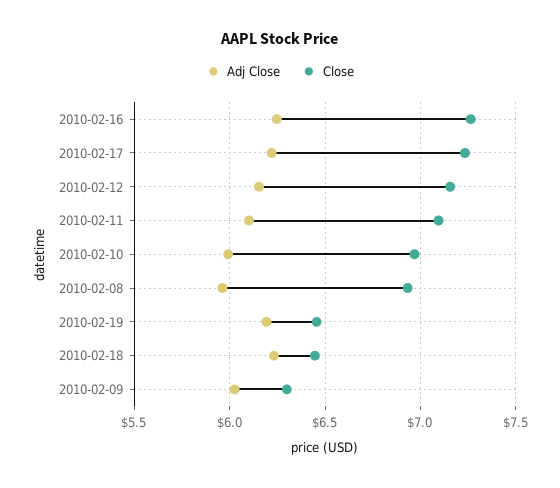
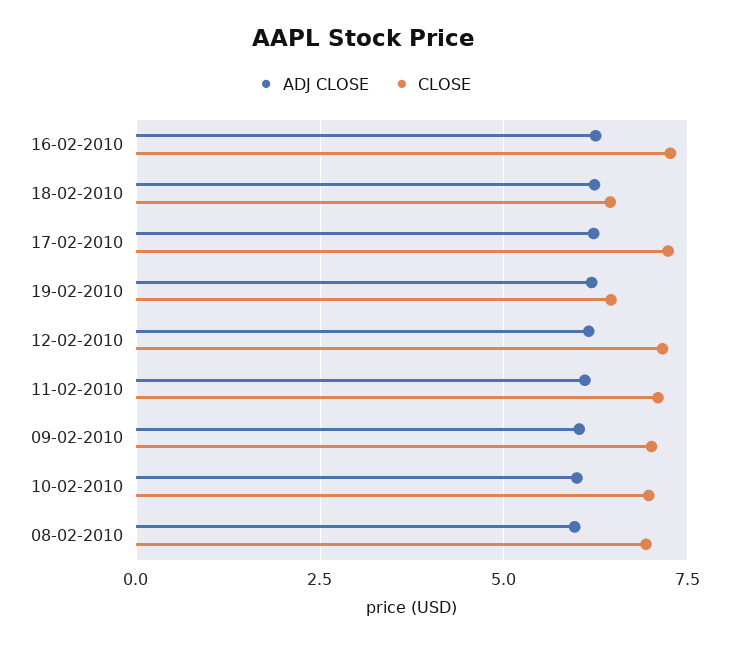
  {
    "Adj Close": {
      "2010-02-16": 6.25,
      "2010-02-17": 6.2,
      "2010-02-12": 6.15,
      "2010-02-11": 6.1,
      "2010-02-10": 6,
      "2010-02-08": 5.95,
      "2010-02-19": 6.2,
      "2010-02-18": 6.25,
      "2010-02-09": 6.05
    },
    "Close": {
      "2010-02-16": 7.25,
      "2010-02-17": 7.25,
      "2010-02-12": 7.15,
      "2010-02-11": 7.1,
      "2010-02-10": 6.95,
      "2010-02-08": 6.95,
      "2010-02-19": 6.45,
      "2010-02-18": 6.45,
-     "2010-02-09": 6.3
+     "2010-02-09": 7
    }
  }

